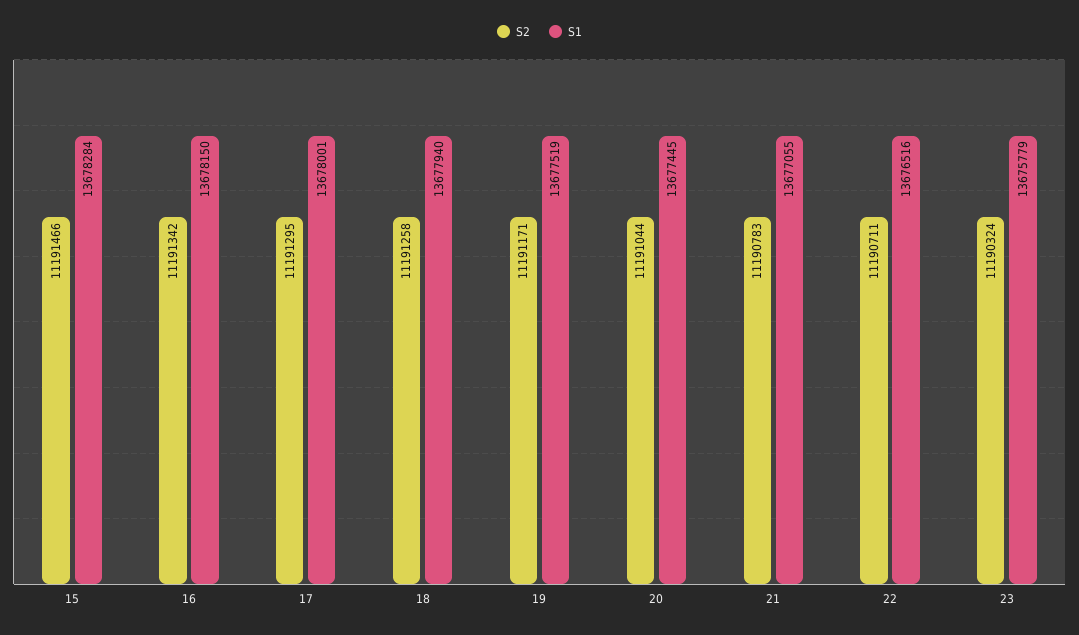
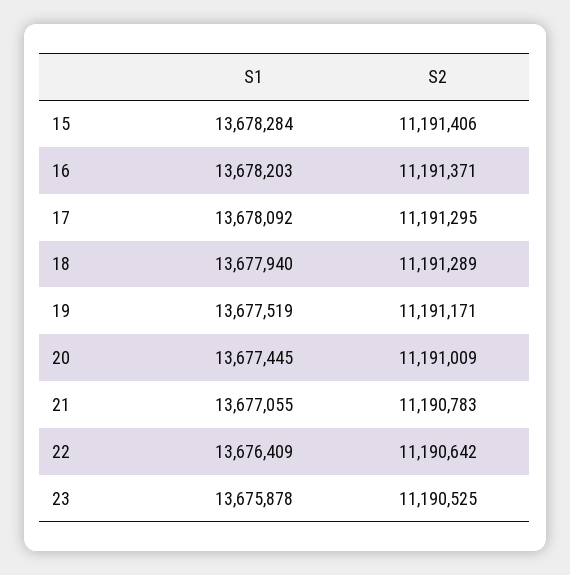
  {
    "S2": {
-     "15": 11191466,
+     "15": 11191406,
-     "16": 11191342,
+     "16": 11191371,
      "17": 11191295,
-     "18": 11191258,
+     "18": 11191289,
      "19": 11191171,
-     "20": 11191044,
+     "20": 11191009,
      "21": 11190783,
-     "22": 11190711,
+     "22": 11190642,
-     "23": 11190324
+     "23": 11190525
    },
    "S1": {
      "15": 13678284,
-     "16": 13678150,
+     "16": 13678203,
-     "17": 13678001,
+     "17": 13678092,
      "18": 13677940,
      "19": 13677519,
      "20": 13677445,
      "21": 13677055,
-     "22": 13676516,
+     "22": 13676409,
-     "23": 13675779
+     "23": 13675878
    }
  }

